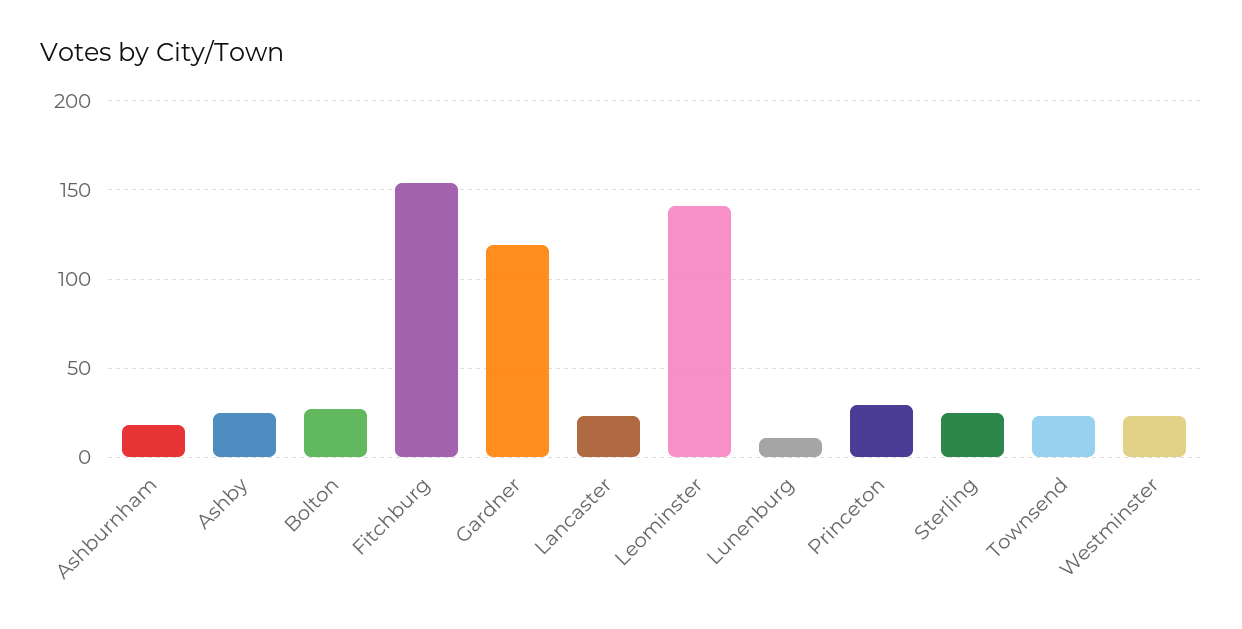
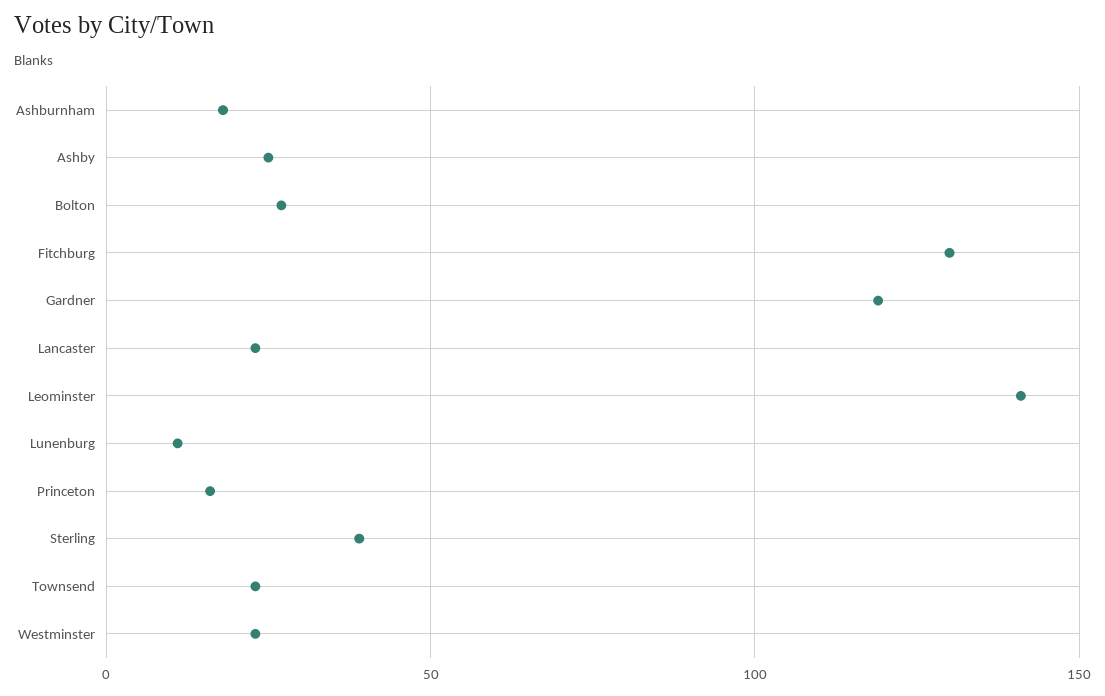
  {
    "Ashburnham": 20,
    "Ashby": 25,
    "Bolton": 25,
-   "Fitchburg": 155,
+   "Fitchburg": 130,
    "Gardner": 120,
    "Lancaster": 25,
    "Leominster": 140,
    "Lunenburg": 10,
-   "Princeton": 30,
+   "Princeton": 15,
-   "Sterling": 25,
+   "Sterling": 40,
    "Townsend": 25,
    "Westminster": 25
  }

